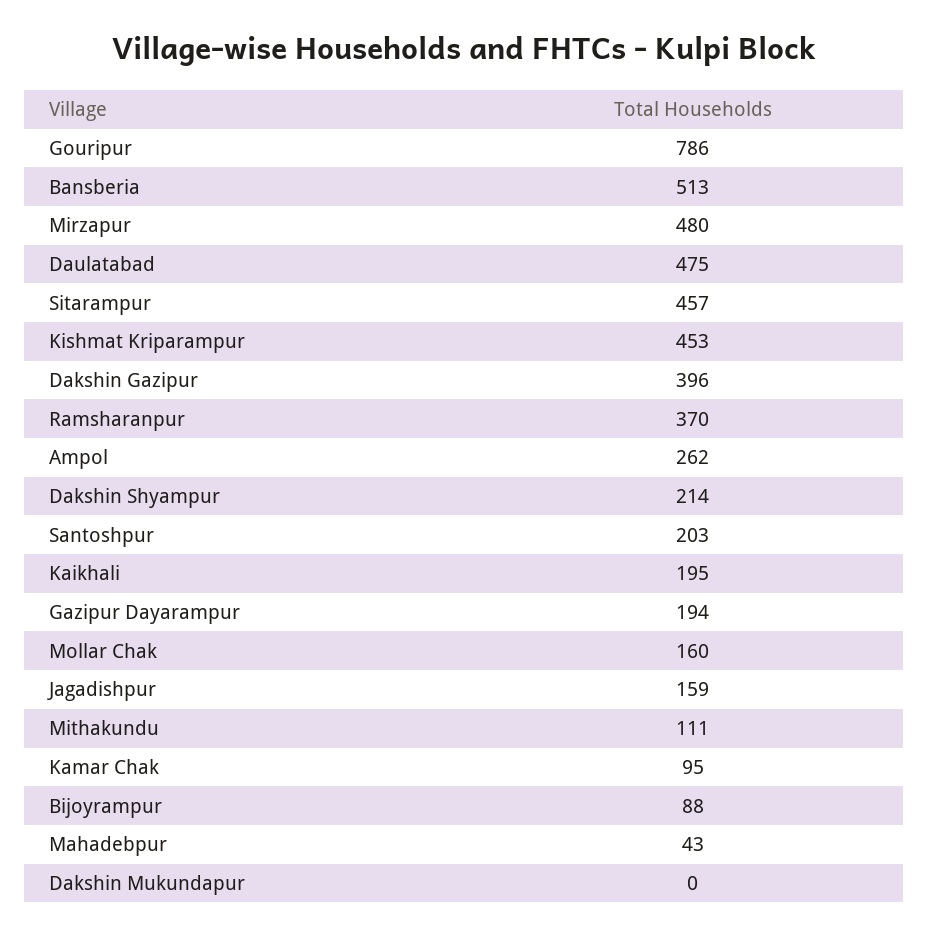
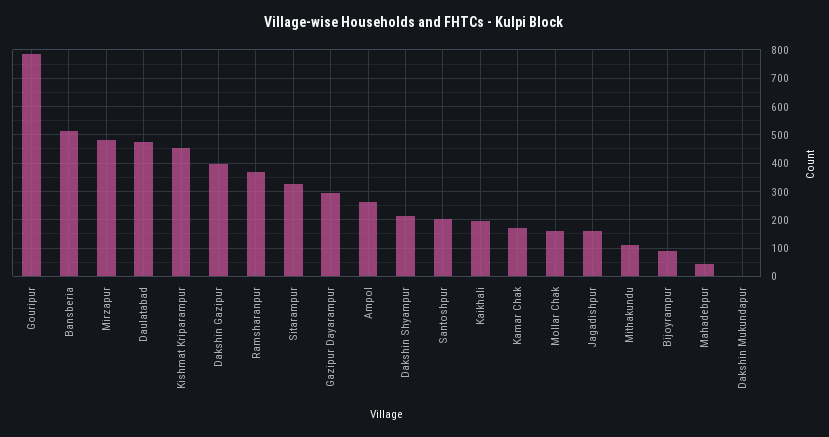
  {
    "Gouripur": 786,
    "Bansberia": 513,
    "Mirzapur": 480,
    "Daulatabad": 475,
-   "Sitarampur": 457,
+   "Sitarampur": 325,
    "Kishmat Kriparampur": 453,
    "Dakshin Gazipur": 396,
    "Ramsharanpur": 370,
    "Ampol": 262,
    "Dakshin Shyampur": 214,
    "Santoshpur": 203,
    "Kaikhali": 195,
-   "Gazipur Dayarampur": 194,
+   "Gazipur Dayarampur": 300,
    "Mollar Chak": 160,
    "Jagadishpur": 159,
    "Mithakundu": 111,
-   "Kamar Chak": 95,
+   "Kamar Chak": 175,
    "Bijoyrampur": 88,
    "Mahadebpur": 43,
    "Dakshin Mukundapur": 0
  }

